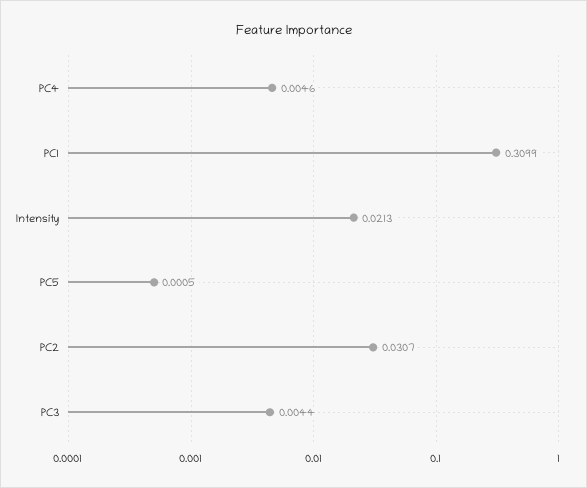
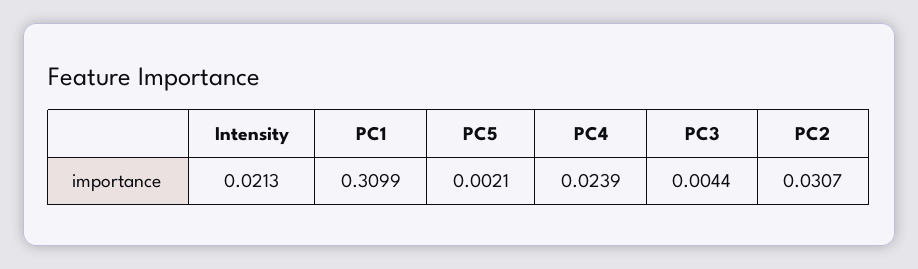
  {
-   "PC4": 0.0046,
+   "PC4": 0.0239,
    "PC1": 0.3099,
    "Intensity": 0.0213,
-   "PC5": 0.0005,
+   "PC5": 0.0021,
    "PC2": 0.0307,
    "PC3": 0.0044
  }

